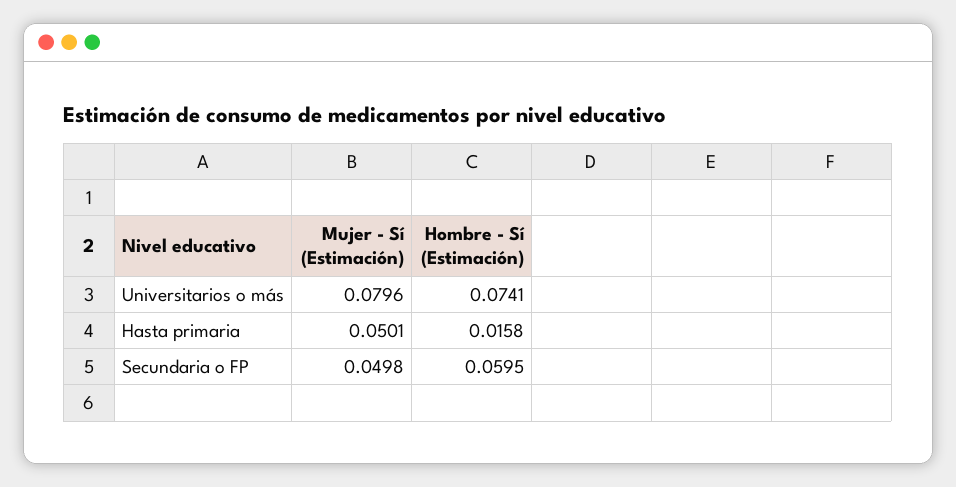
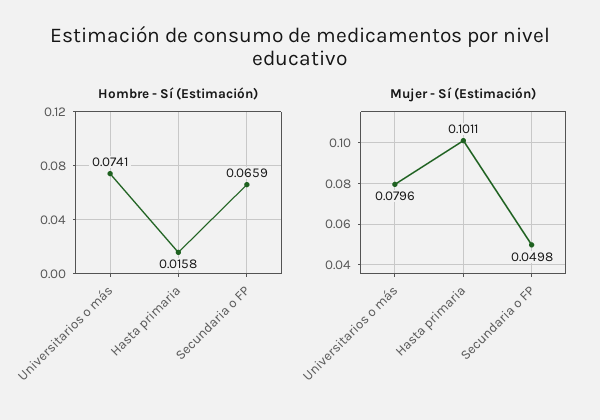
  {
    "Mujer - Sí (Estimación)": {
      "Universitarios o más": 0.0796,
-     "Hasta primaria": 0.0501,
+     "Hasta primaria": 0.1011,
      "Secundaria o FP": 0.0498
    },
    "Hombre - Sí (Estimación)": {
      "Universitarios o más": 0.0741,
      "Hasta primaria": 0.0158,
-     "Secundaria o FP": 0.0595
+     "Secundaria o FP": 0.0659
    }
  }

